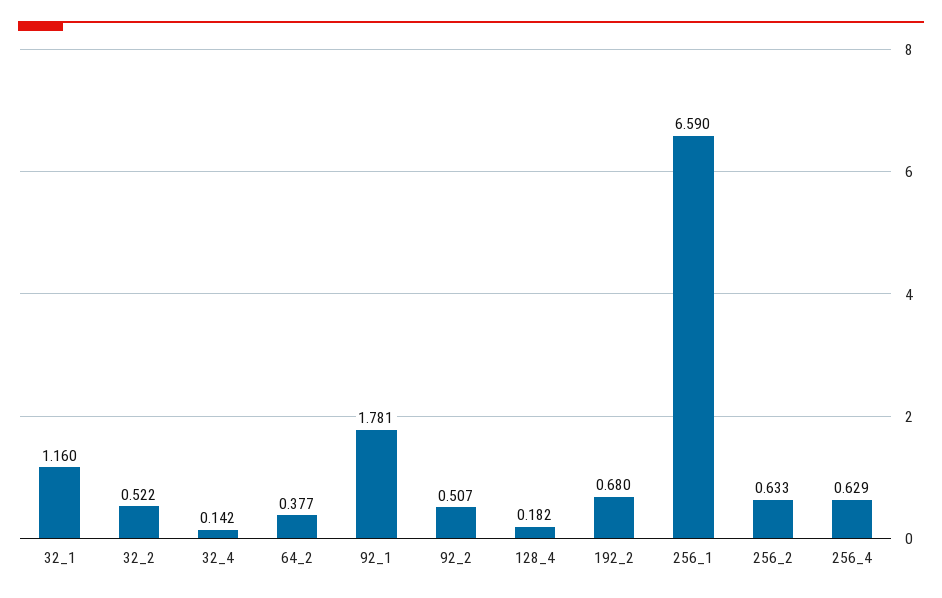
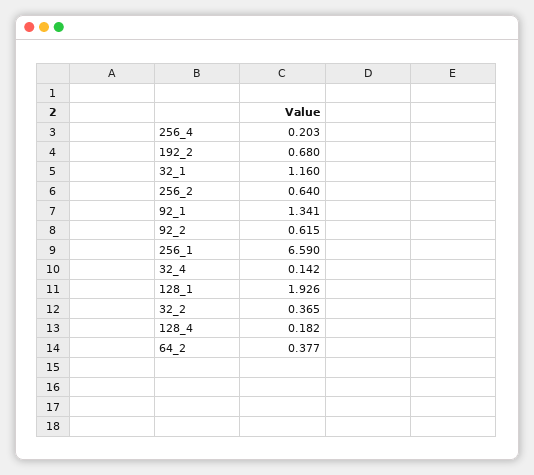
  {
    "32_1": 1.16,
-   "32_2": 0.522,
+   "32_2": 0.365,
    "32_4": 0.142,
    "64_2": 0.377,
-   "92_1": 1.781,
+   "92_1": 1.341,
-   "92_2": 0.507,
+   "92_2": 0.615,
    "128_4": 0.182,
    "192_2": 0.68,
    "256_1": 6.59,
-   "256_2": 0.633,
+   "256_2": 0.64,
-   "256_4": 0.629
+   "256_4": 0.203,
+   "128_1": 1.926
  }

